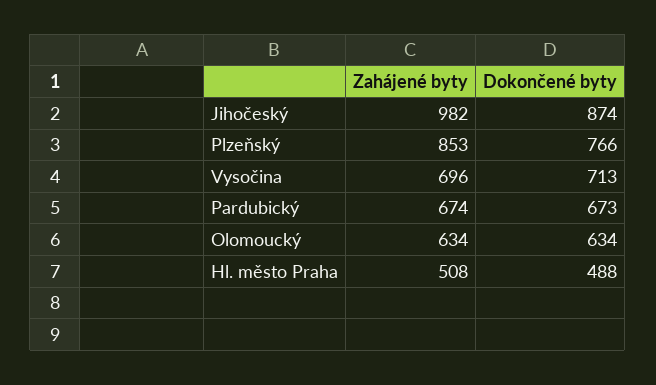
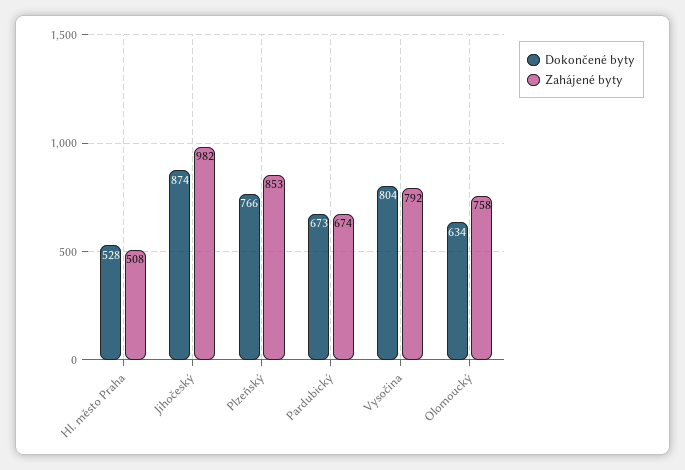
  {
    "Zahájené byty": {
      "Jihočeský": 982,
      "Plzeňský": 853,
-     "Vysočina": 696,
+     "Vysočina": 792,
      "Pardubický": 674,
-     "Olomoucký": 634,
+     "Olomoucký": 758,
      "Hl. město Praha": 508
    },
    "Dokončené byty": {
      "Jihočeský": 874,
      "Plzeňský": 766,
-     "Vysočina": 713,
+     "Vysočina": 804,
      "Pardubický": 673,
      "Olomoucký": 634,
-     "Hl. město Praha": 488
+     "Hl. město Praha": 528
    }
  }

